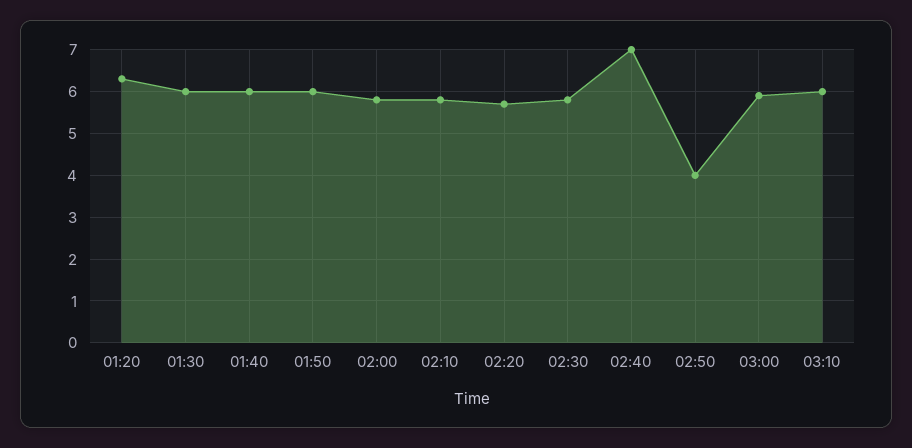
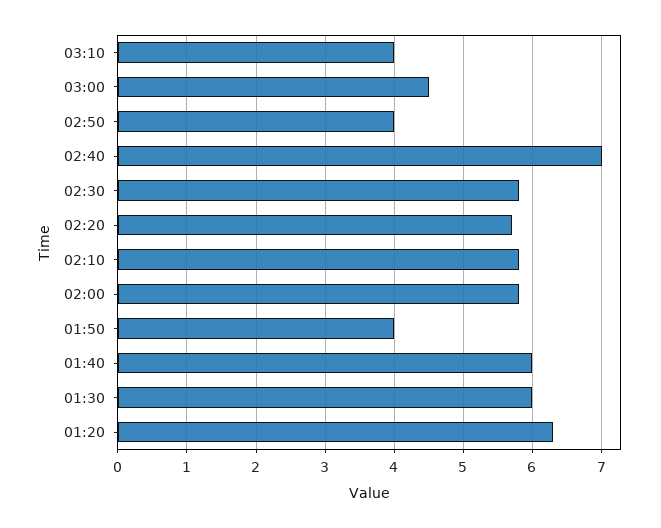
  {
    "01:20": 6.3,
    "01:30": 6,
    "01:40": 6,
-   "01:50": 6,
+   "01:50": 4,
    "02:00": 5.8,
    "02:10": 5.8,
    "02:20": 5.7,
    "02:30": 5.8,
    "02:40": 7,
    "02:50": 4,
-   "03:00": 6,
+   "03:00": 4.5,
-   "03:10": 6
+   "03:10": 4
  }

